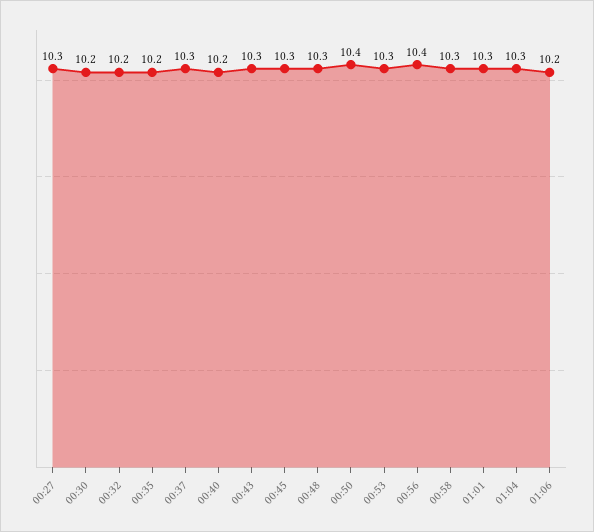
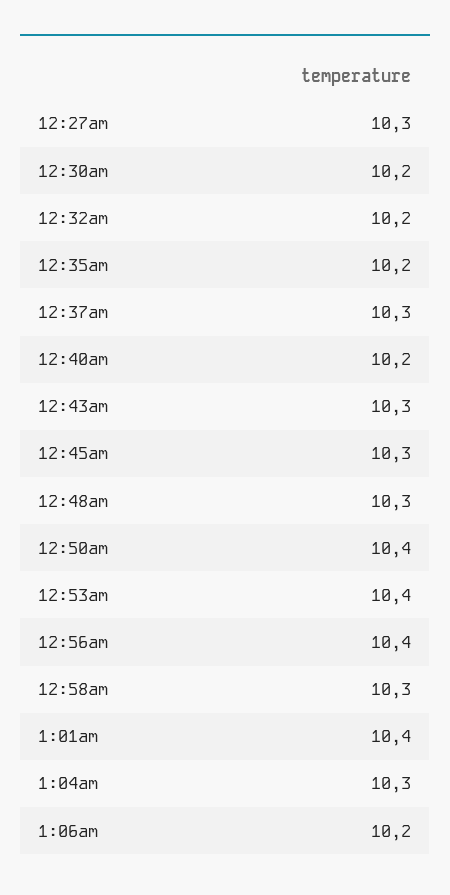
  {
    "00:27": 10.3,
    "00:30": 10.2,
    "00:32": 10.2,
    "00:35": 10.2,
    "00:37": 10.3,
    "00:40": 10.2,
    "00:43": 10.3,
    "00:45": 10.3,
    "00:48": 10.3,
    "00:50": 10.4,
-   "00:53": 10.3,
+   "00:53": 10.4,
    "00:56": 10.4,
    "00:58": 10.3,
-   "01:01": 10.3,
+   "01:01": 10.4,
    "01:04": 10.3,
    "01:06": 10.2
  }

